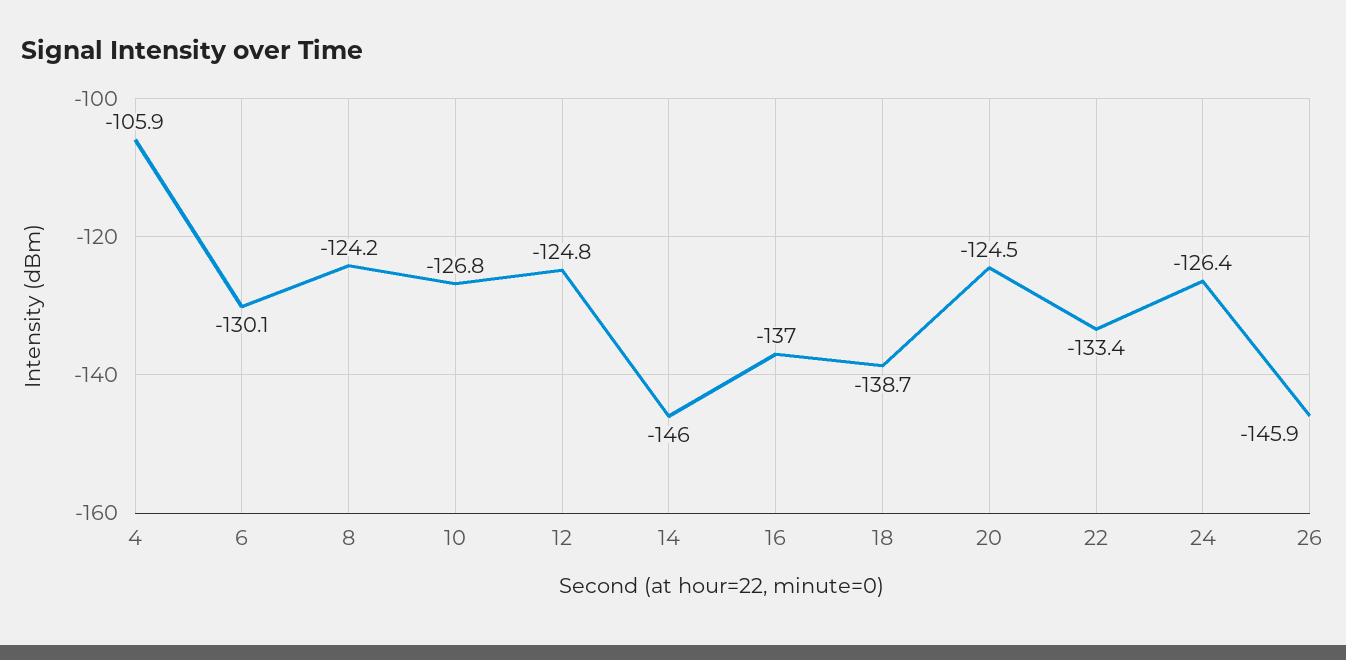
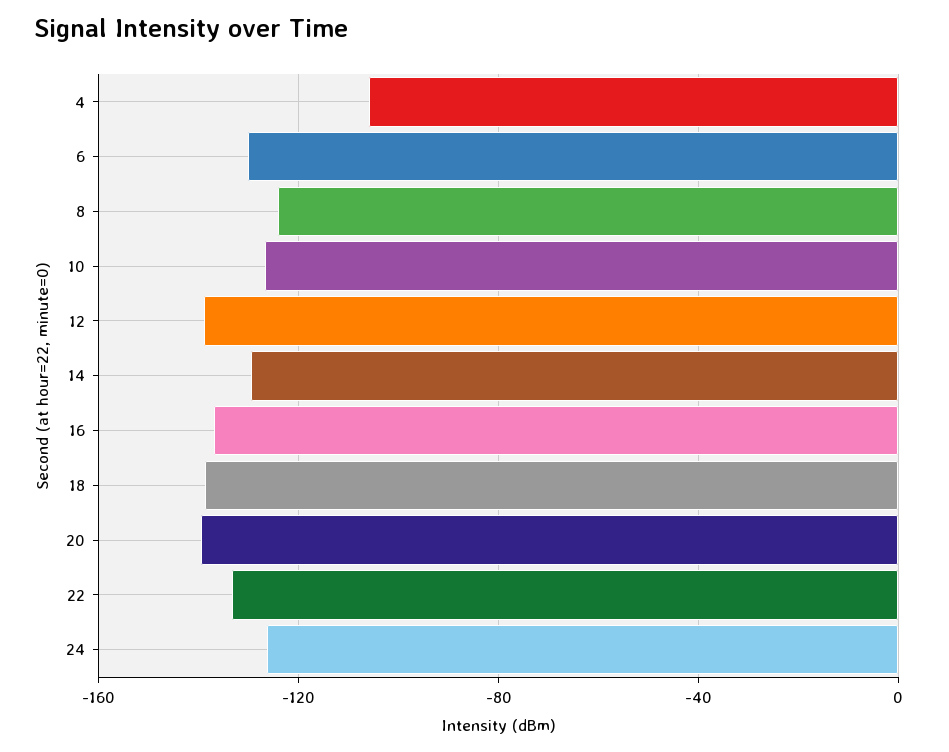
  {
    "4": -105.9,
    "6": -130.1,
    "8": -124.2,
    "10": -126.8,
-   "12": -124.8,
+   "12": -140,
-   "14": -146,
+   "14": -130,
    "16": -137,
    "18": -138.7,
-   "20": -124.5,
+   "20": -140,
    "22": -133.4,
-   "24": -126.4,
+   "24": -126.4
-   "26": -145.9
  }

